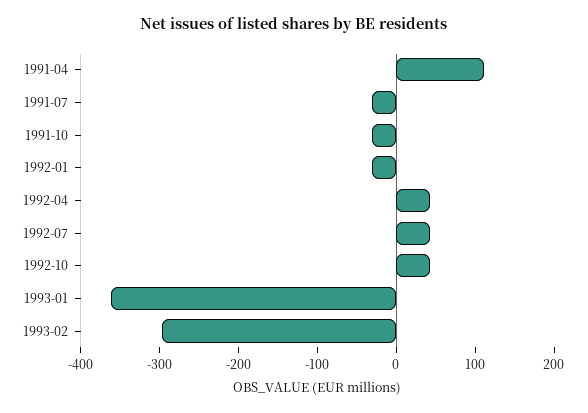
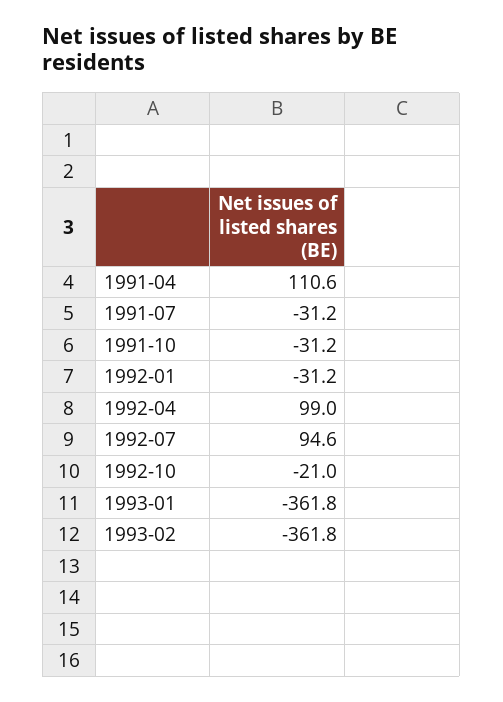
  {
    "1991-04": 110.6,
    "1991-07": -31.2,
    "1991-10": -31.2,
    "1992-01": -31.2,
-   "1992-04": 40,
+   "1992-04": 99,
-   "1992-07": 40,
+   "1992-07": 94.6,
-   "1992-10": 40,
+   "1992-10": -21,
    "1993-01": -361.8,
-   "1993-02": -300
+   "1993-02": -361.8
  }

